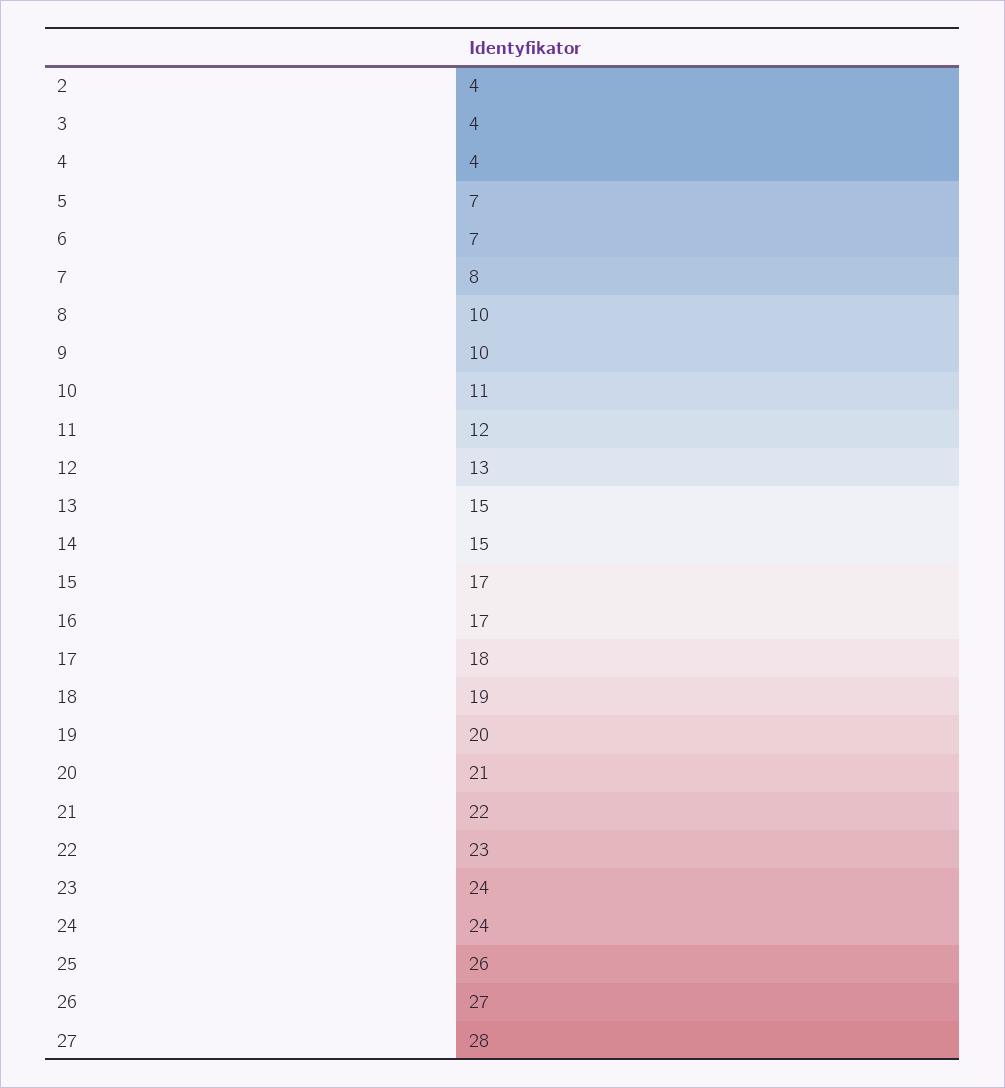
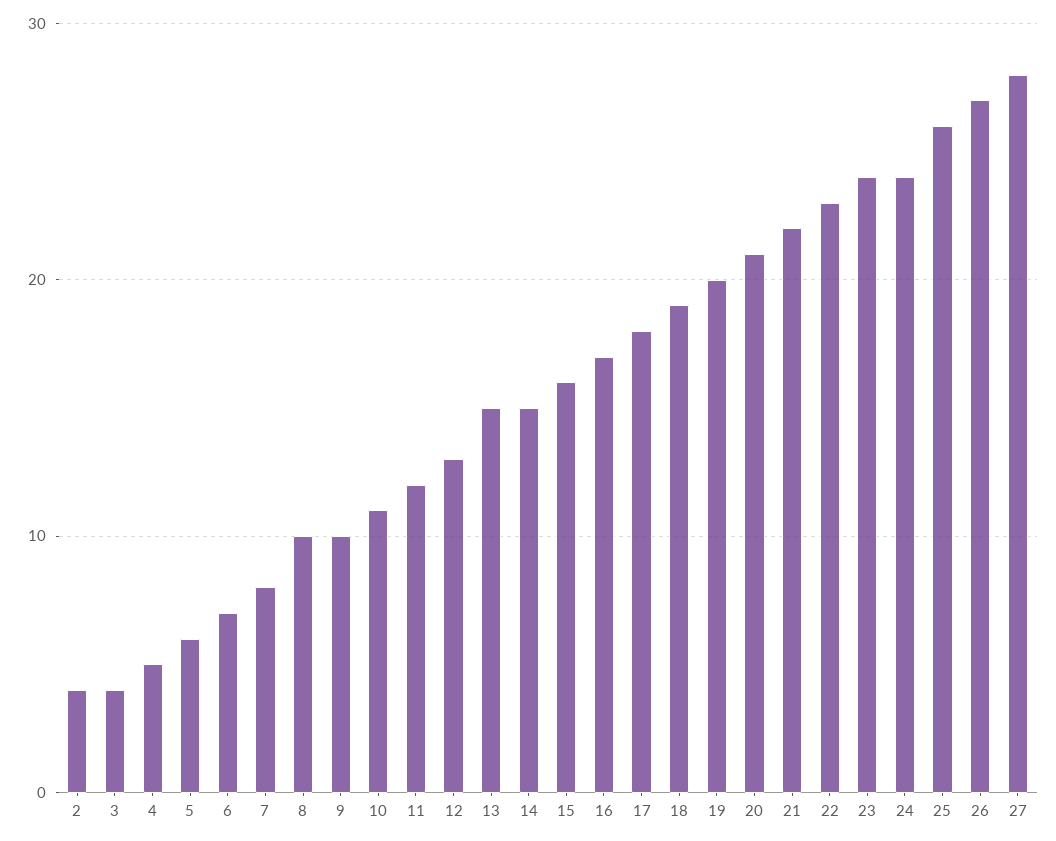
  {
    "2": 4,
    "3": 4,
-   "4": 4,
+   "4": 5,
-   "5": 7,
+   "5": 6,
    "6": 7,
    "7": 8,
    "8": 10,
    "9": 10,
    "10": 11,
    "11": 12,
    "12": 13,
    "13": 15,
    "14": 15,
-   "15": 17,
+   "15": 16,
    "16": 17,
    "17": 18,
    "18": 19,
    "19": 20,
    "20": 21,
    "21": 22,
    "22": 23,
    "23": 24,
    "24": 24,
    "25": 26,
    "26": 27,
    "27": 28
  }

